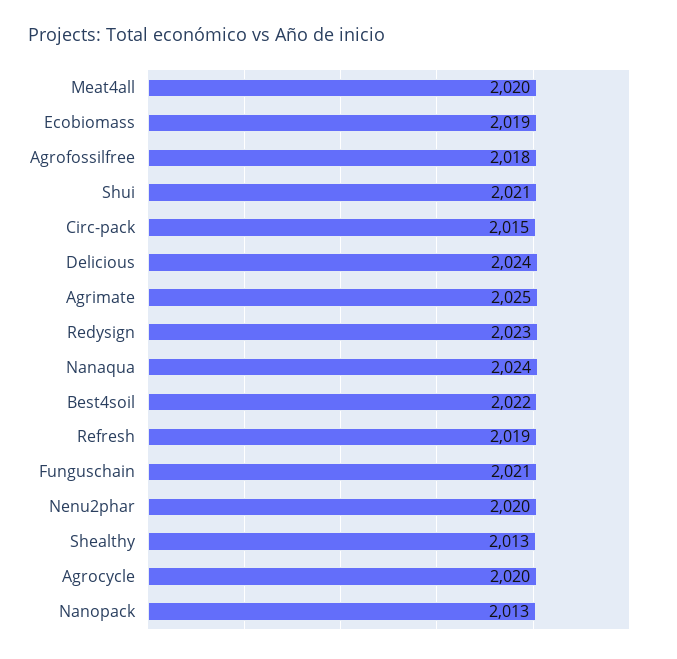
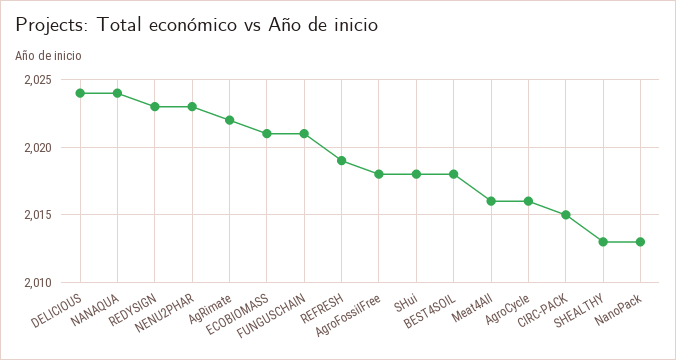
  {
-   "Meat4all": 2020,
+   "Meat4all": 2016,
-   "Ecobiomass": 2019,
+   "Ecobiomass": 2021,
    "Agrofossilfree": 2018,
-   "Shui": 2021,
+   "Shui": 2018,
    "Circ-pack": 2015,
    "Delicious": 2024,
-   "Agrimate": 2025,
+   "Agrimate": 2022,
    "Redysign": 2023,
    "Nanaqua": 2024,
-   "Best4soil": 2022,
+   "Best4soil": 2018,
    "Refresh": 2019,
    "Funguschain": 2021,
-   "Nenu2phar": 2020,
+   "Nenu2phar": 2023,
    "Shealthy": 2013,
-   "Agrocycle": 2020,
+   "Agrocycle": 2016,
    "Nanopack": 2013
  }

